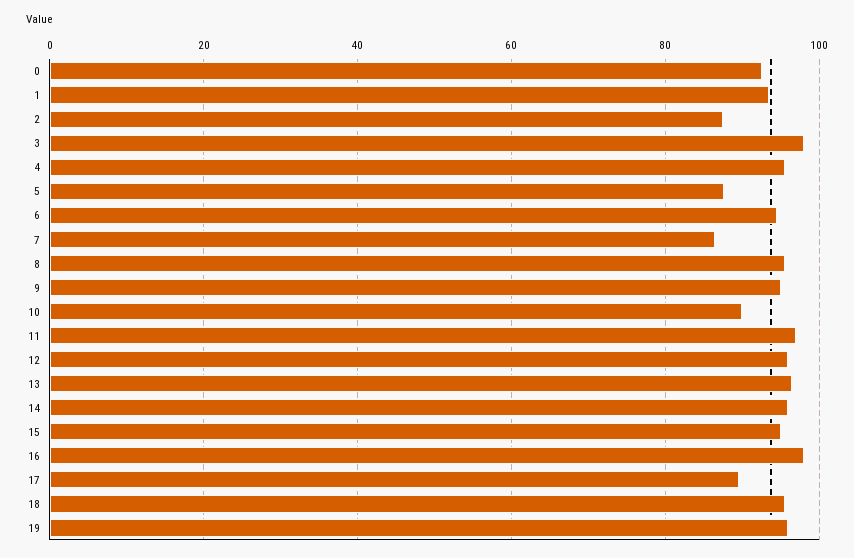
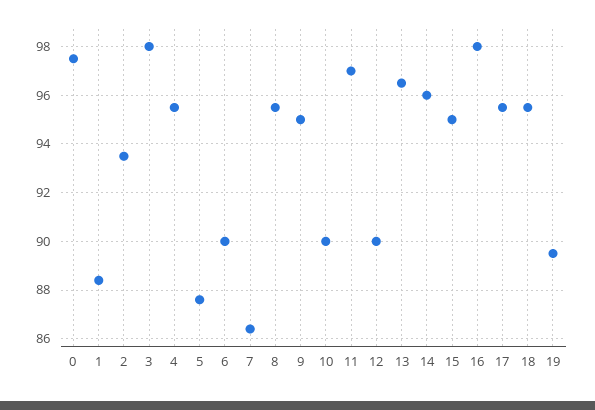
  {
-   "0": 92,
+   "0": 97.5,
-   "1": 94,
+   "1": 88.5,
-   "2": 88,
+   "2": 93.5,
    "3": 98,
    "4": 95.5,
    "5": 87.5,
-   "6": 94,
+   "6": 90,
    "7": 86.5,
    "8": 95.5,
    "9": 95,
    "10": 90,
    "11": 97,
-   "12": 96,
+   "12": 90,
    "13": 96.5,
    "14": 96,
    "15": 95,
    "16": 98,
-   "17": 90,
+   "17": 95.5,
    "18": 95.5,
-   "19": 96
+   "19": 89.5
  }

